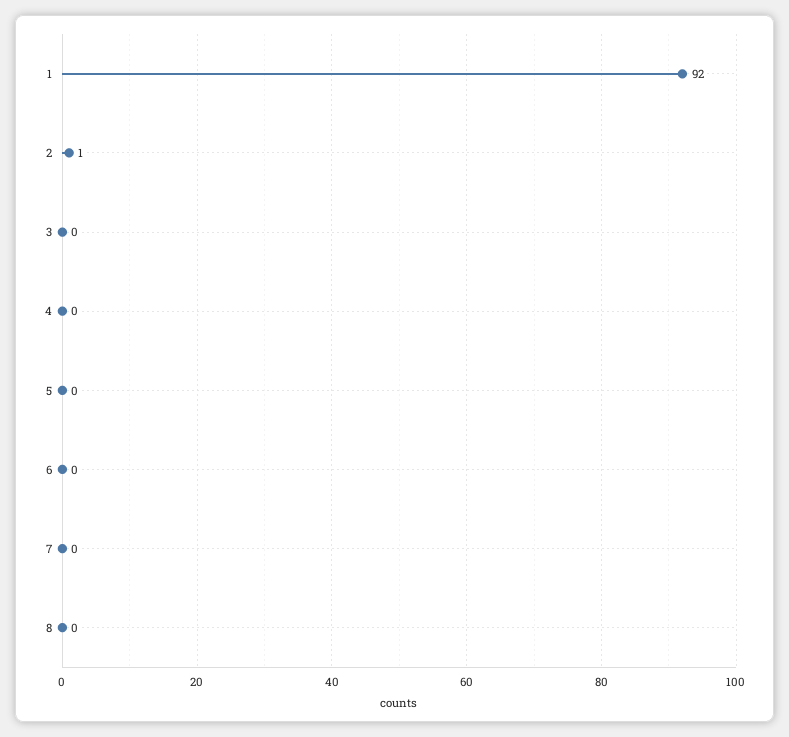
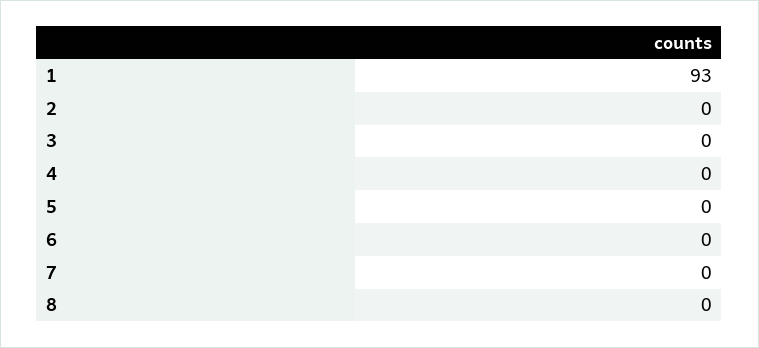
  {
-   "1": 92,
+   "1": 93,
-   "2": 1,
+   "2": 0,
    "3": 0,
    "4": 0,
    "5": 0,
    "6": 0,
    "7": 0,
    "8": 0
  }

